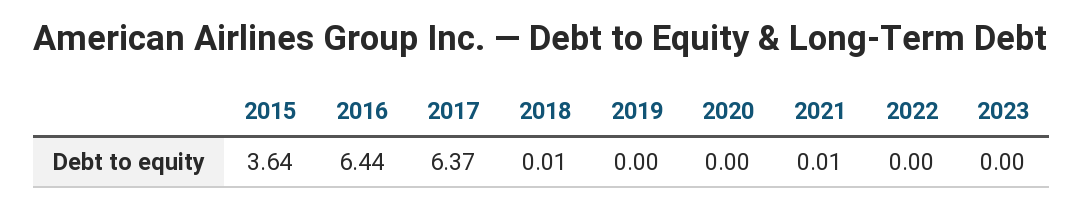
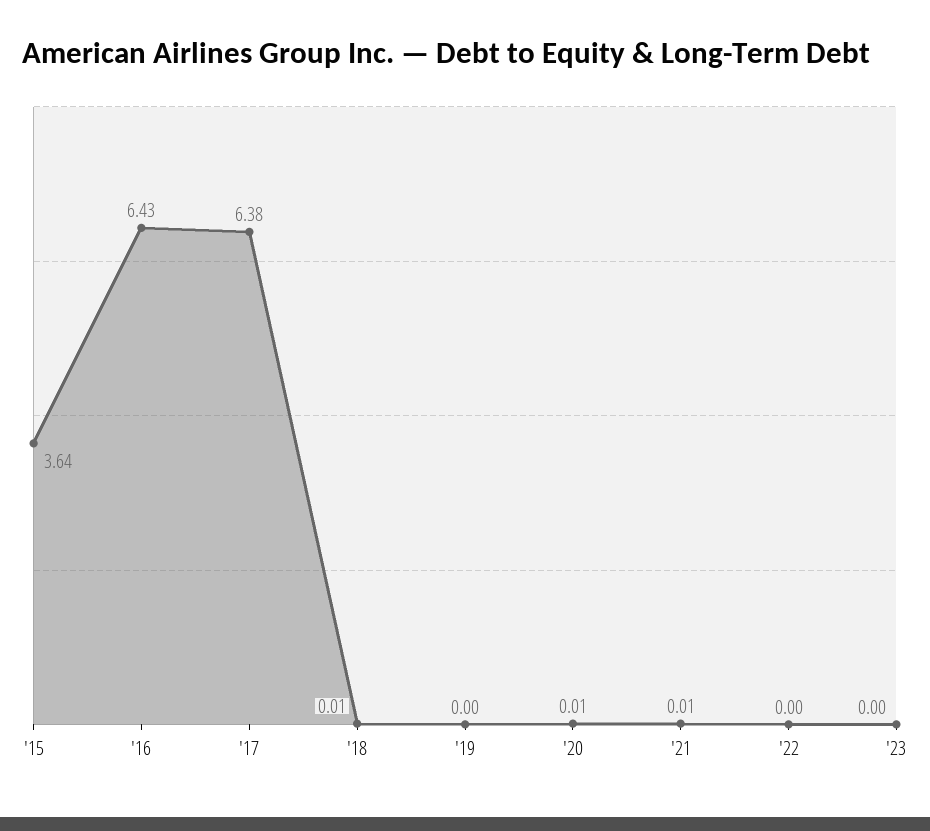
  {
    "2015": 3.64,
-   "2016": 6.44,
+   "2016": 6.43,
-   "2017": 6.37,
+   "2017": 6.38,
    "2018": 0.01,
    "2019": 0,
-   "2020": 0,
+   "2020": 0.01,
    "2021": 0.01,
    "2022": 0,
    "2023": 0
  }

